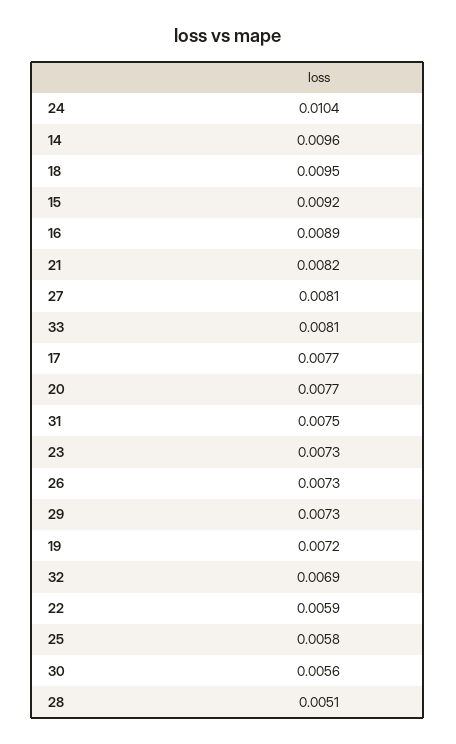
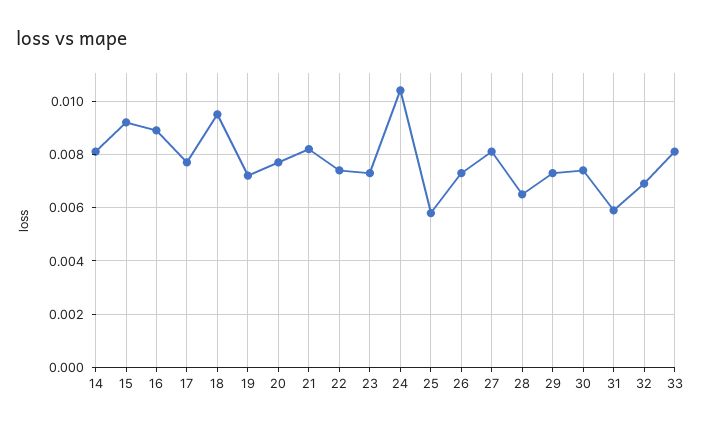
  {
    "24": 0.0104,
-   "14": 0.0096,
+   "14": 0.008,
    "18": 0.0095,
    "15": 0.0092,
    "16": 0.0089,
    "21": 0.0082,
    "27": 0.0081,
    "33": 0.0081,
    "17": 0.0077,
    "20": 0.0077,
-   "31": 0.0075,
+   "31": 0.006,
    "23": 0.0073,
    "26": 0.0073,
    "29": 0.0073,
    "19": 0.0072,
    "32": 0.0069,
-   "22": 0.0059,
+   "22": 0.0075,
    "25": 0.0058,
-   "30": 0.0056,
+   "30": 0.0075,
-   "28": 0.0051
+   "28": 0.0065
  }

